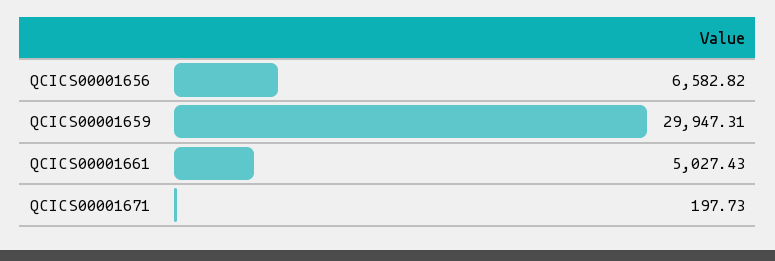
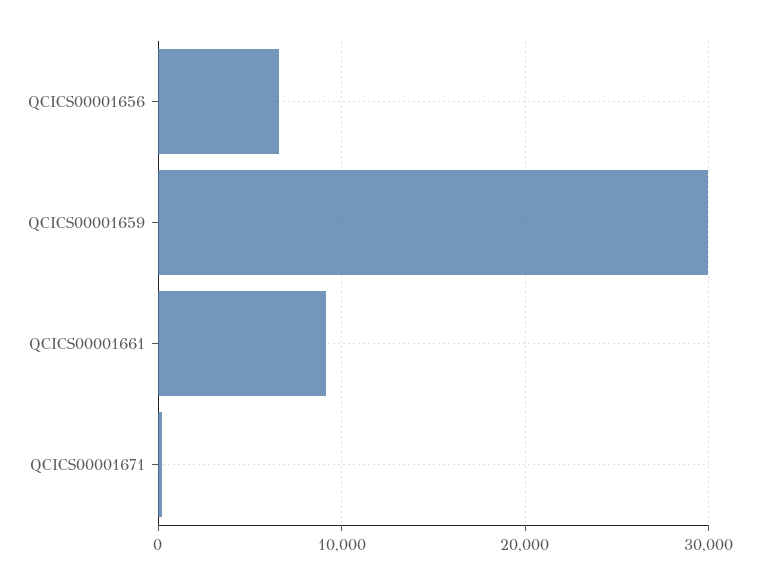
  {
    "QCICS00001656": 6582.82,
    "QCICS00001659": 29947.31,
-   "QCICS00001661": 5027.43,
+   "QCICS00001661": 9000,
    "QCICS00001671": 197.73
  }

